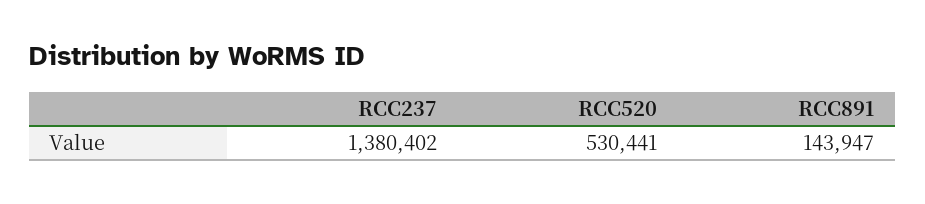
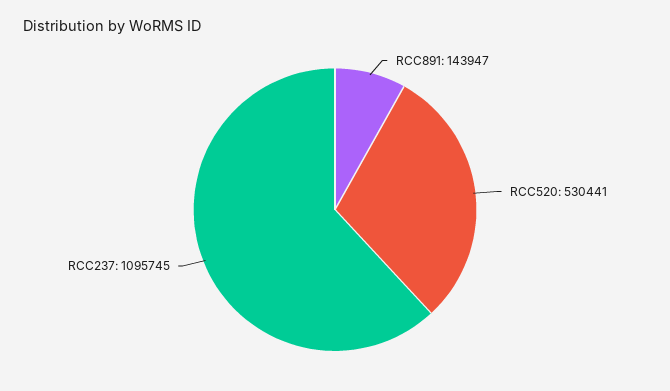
  {
-   "RCC237": 1380402,
+   "RCC237": 1095745,
    "RCC520": 530441,
    "RCC891": 143947
  }

